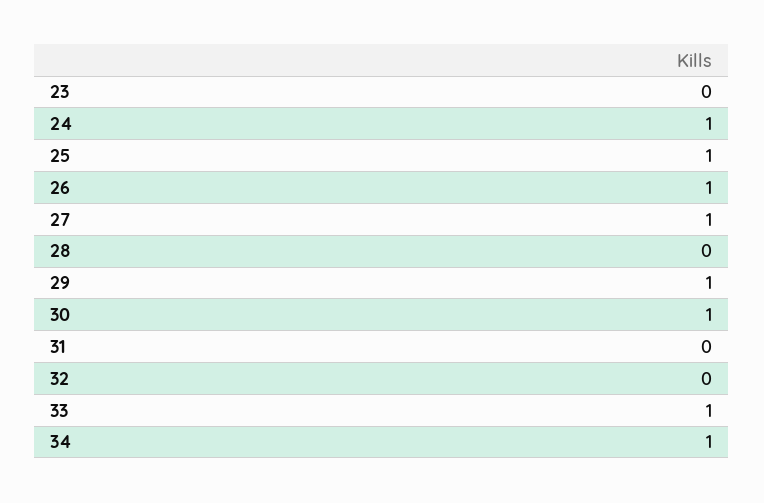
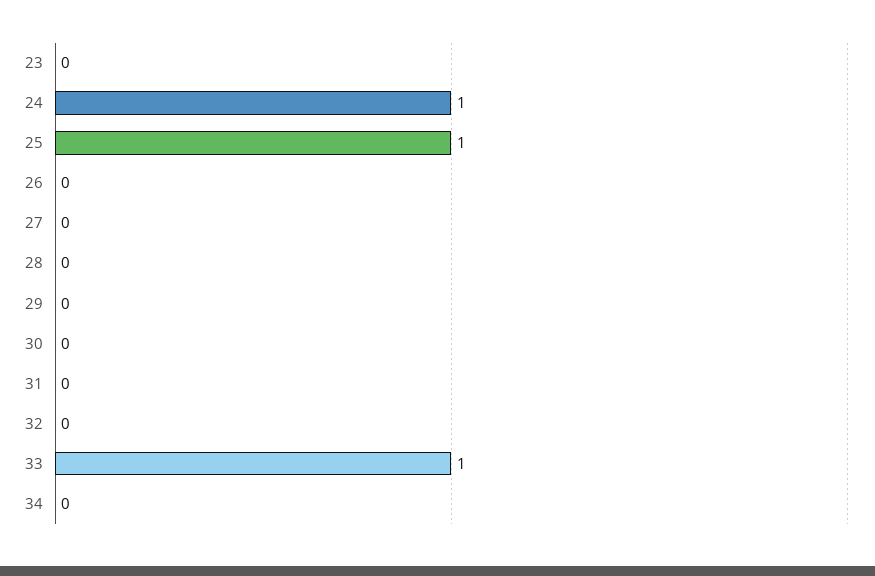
  {
    "23": 0,
    "24": 1,
    "25": 1,
-   "26": 1,
+   "26": 0,
-   "27": 1,
+   "27": 0,
    "28": 0,
-   "29": 1,
+   "29": 0,
-   "30": 1,
+   "30": 0,
    "31": 0,
    "32": 0,
    "33": 1,
-   "34": 1
+   "34": 0
  }

